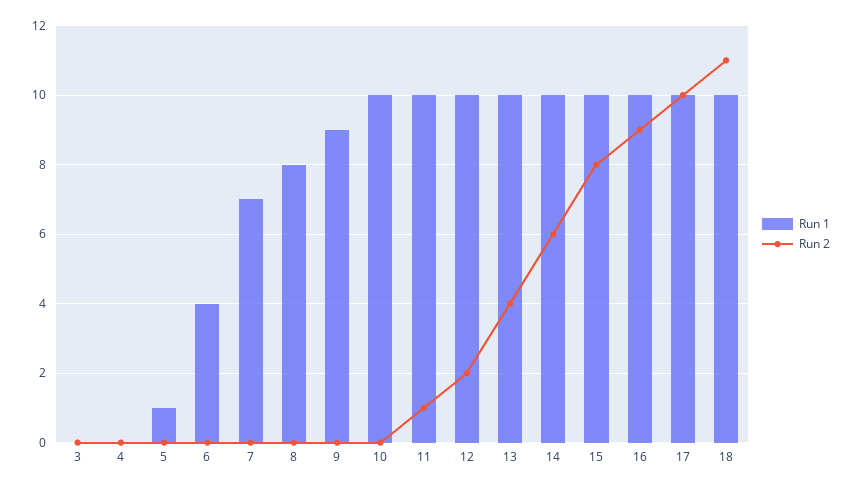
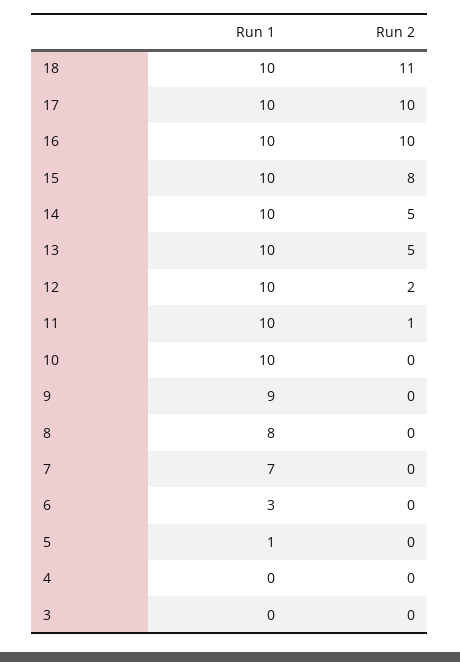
  {
    "Run 1": {
      "3": 0,
      "4": 0,
      "5": 1,
-     "6": 4,
+     "6": 3,
      "7": 7,
      "8": 8,
      "9": 9,
      "10": 10,
      "11": 10,
      "12": 10,
      "13": 10,
      "14": 10,
      "15": 10,
      "16": 10,
      "17": 10,
      "18": 10
    },
    "Run 2": {
      "3": 0,
      "4": 0,
      "5": 0,
      "6": 0,
      "7": 0,
      "8": 0,
      "9": 0,
      "10": 0,
      "11": 1,
      "12": 2,
-     "13": 4,
+     "13": 5,
-     "14": 6,
+     "14": 5,
      "15": 8,
-     "16": 9,
+     "16": 10,
      "17": 10,
      "18": 11
    }
  }

